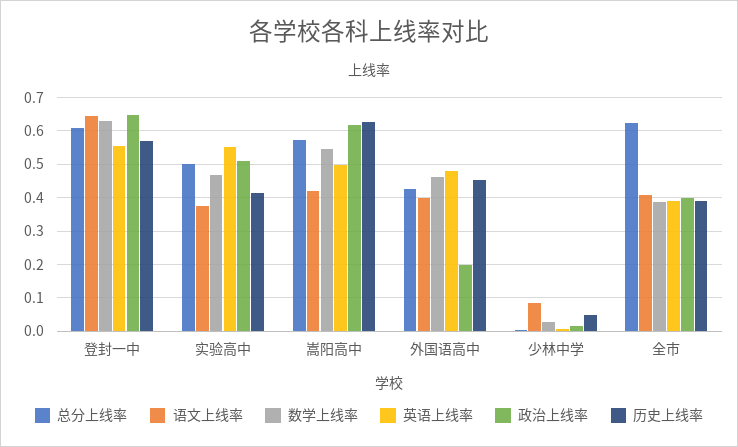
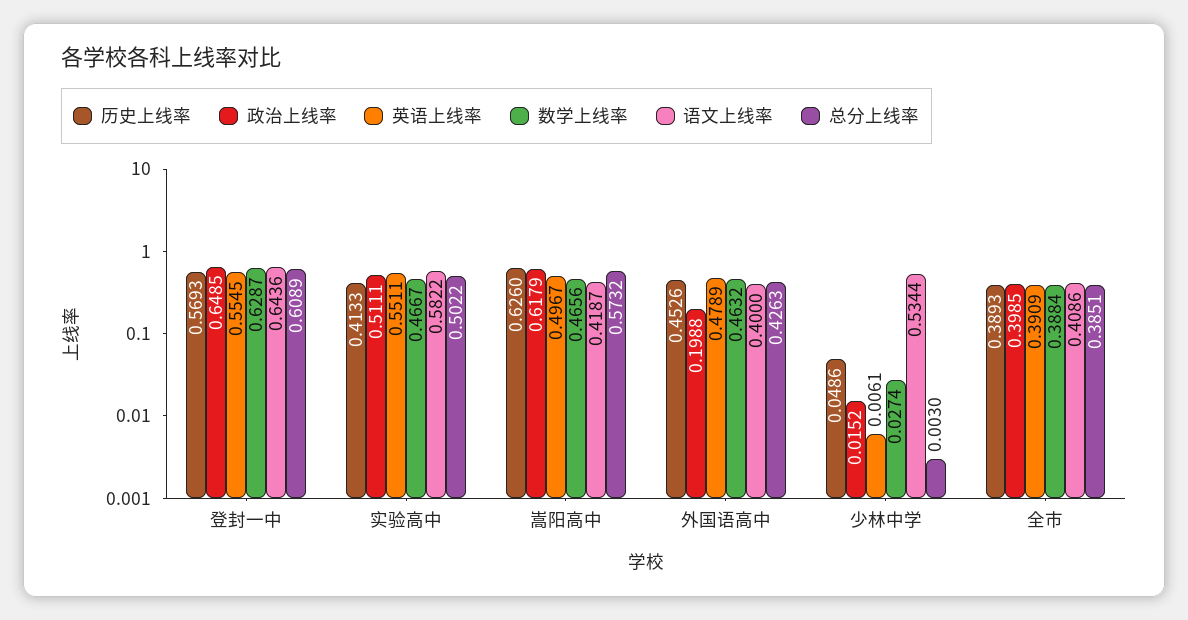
  {
    "总分上线率": {
      "登封一中": 0.6089,
      "实验高中": 0.5022,
      "嵩阳高中": 0.5732,
      "外国语高中": 0.4263,
      "少林中学": 0.003,
-     "全市": 0.62
+     "全市": 0.3851
    },
    "语文上线率": {
      "登封一中": 0.6436,
-     "实验高中": 0.38,
+     "实验高中": 0.5822,
      "嵩阳高中": 0.4187,
      "外国语高中": 0.4,
-     "少林中学": 0.08,
+     "少林中学": 0.5344,
      "全市": 0.4086
    },
    "数学上线率": {
      "登封一中": 0.6287,
      "实验高中": 0.4667,
-     "嵩阳高中": 0.54,
+     "嵩阳高中": 0.4656,
      "外国语高中": 0.4632,
      "少林中学": 0.0274,
      "全市": 0.3884
    },
    "英语上线率": {
      "登封一中": 0.5545,
      "实验高中": 0.5511,
      "嵩阳高中": 0.4967,
      "外国语高中": 0.4789,
      "少林中学": 0.0061,
      "全市": 0.3909
    },
    "政治上线率": {
      "登封一中": 0.6485,
      "实验高中": 0.5111,
      "嵩阳高中": 0.6179,
      "外国语高中": 0.1988,
      "少林中学": 0.0152,
      "全市": 0.3985
    },
    "历史上线率": {
      "登封一中": 0.5693,
      "实验高中": 0.4133,
      "嵩阳高中": 0.626,
      "外国语高中": 0.4526,
      "少林中学": 0.0486,
      "全市": 0.3893
    }
  }

